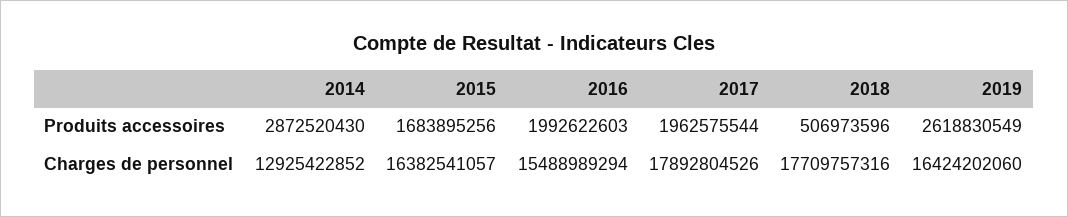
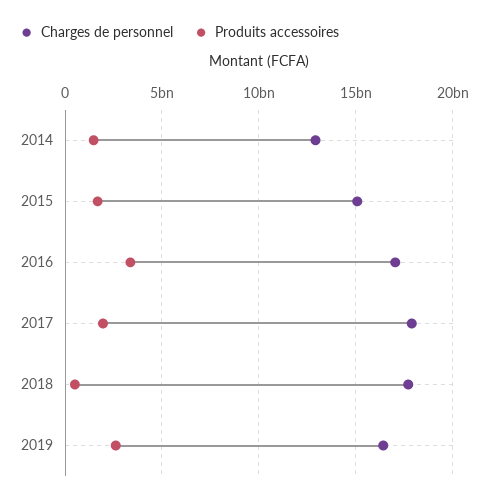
  {
    "Produits accessoires": {
-     "2014": 2872520430,
+     "2014": 1500000000,
      "2015": 1683895256,
-     "2016": 1992622603,
+     "2016": 3500000000,
      "2017": 1962575544,
      "2018": 506973596,
      "2019": 2618830549
    },
    "Charges de personnel": {
      "2014": 12925422852,
-     "2015": 16382541057,
+     "2015": 15000000000,
-     "2016": 15488989294,
+     "2016": 17000000000,
      "2017": 17892804526,
      "2018": 17709757316,
      "2019": 16424202060
    }
  }

